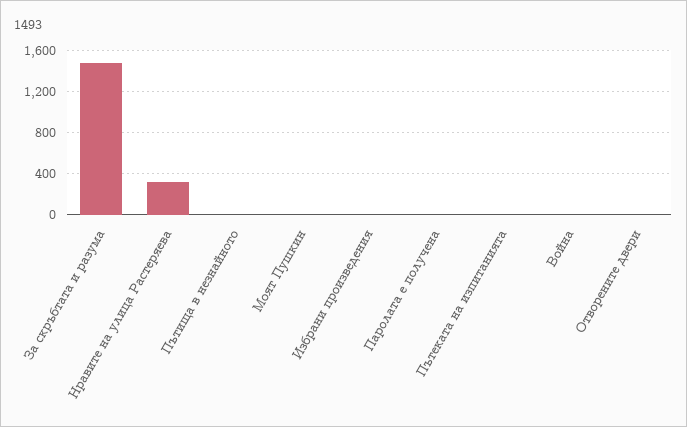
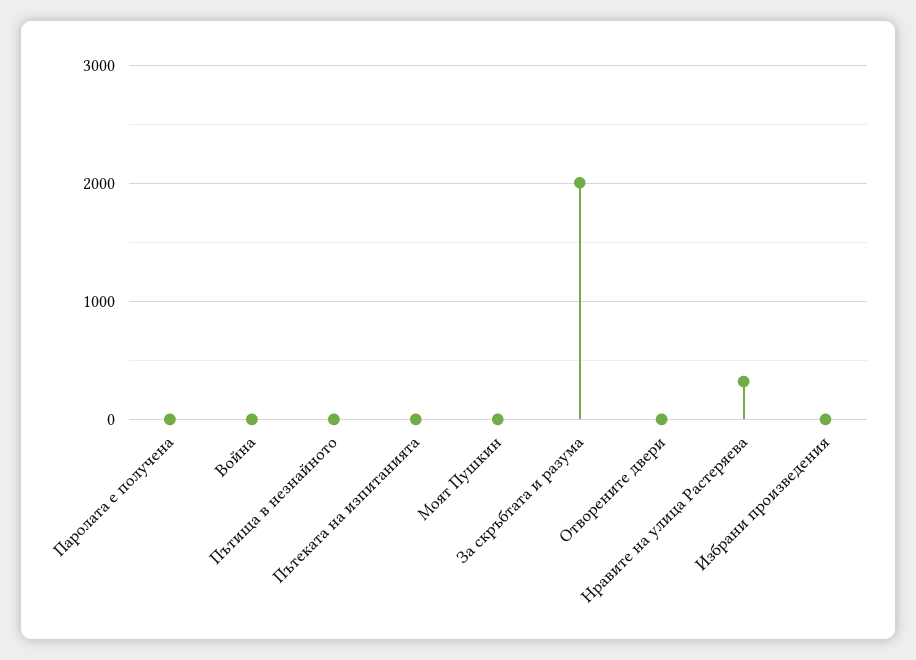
  {
-   "За скръбтата и разума": 1500,
+   "За скръбтата и разума": 2000,
    "Нравите на улица Растеряева": 300,
    "Пътища в незнайното": 0,
    "Моят Пушкин": 0,
    "Избрани произведения": 0,
    "Паролата е получена": 0,
    "Пътеката на изпитанията": 0,
    "Война": 0,
    "Отворените двери": 0
  }

